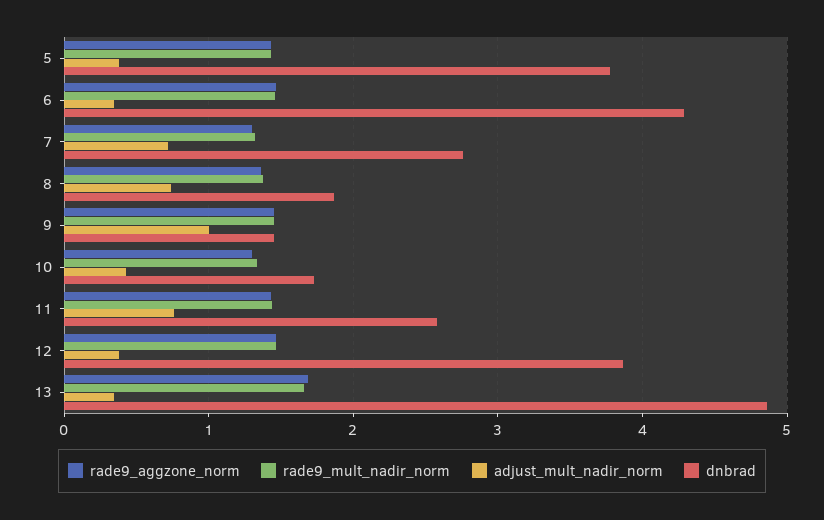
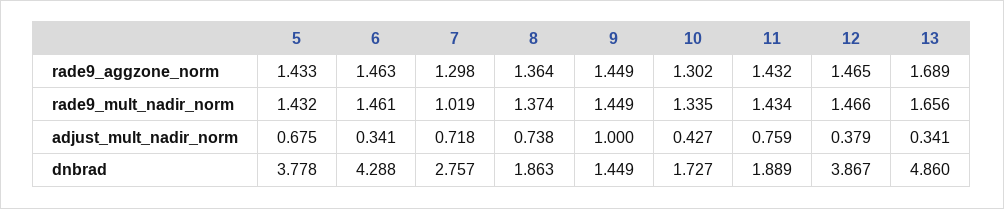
  {
    "rade9_aggzone_norm": {
      "5": 1.433,
      "6": 1.463,
      "7": 1.298,
      "8": 1.364,
      "9": 1.449,
      "10": 1.302,
      "11": 1.432,
      "12": 1.465,
      "13": 1.689
    },
    "rade9_mult_nadir_norm": {
      "5": 1.432,
      "6": 1.461,
-     "7": 1.3,
+     "7": 1.019,
      "8": 1.374,
      "9": 1.449,
      "10": 1.335,
      "11": 1.434,
      "12": 1.466,
      "13": 1.656
    },
    "adjust_mult_nadir_norm": {
-     "5": 0.4,
+     "5": 0.675,
      "6": 0.341,
      "7": 0.718,
      "8": 0.738,
      "9": 1,
      "10": 0.427,
      "11": 0.759,
      "12": 0.379,
      "13": 0.341
    },
    "dnbrad": {
      "5": 3.778,
      "6": 4.288,
      "7": 2.757,
      "8": 1.863,
      "9": 1.449,
      "10": 1.727,
-     "11": 2.6,
+     "11": 1.889,
      "12": 3.867,
      "13": 4.86
    }
  }

